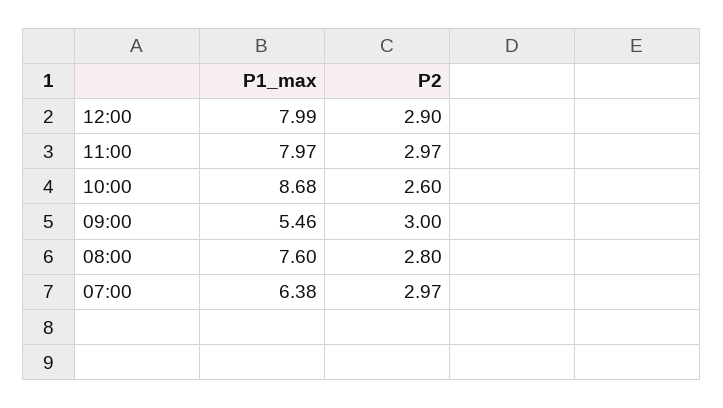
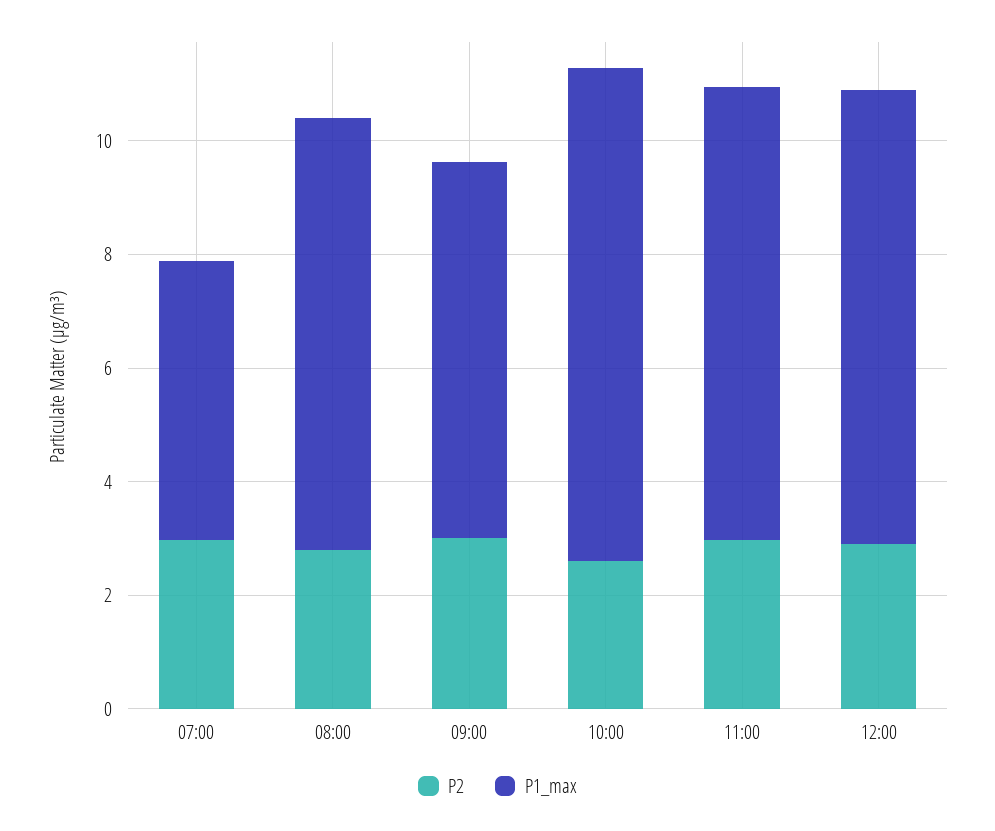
  {
    "P1_max": {
      "12:00": 7.99,
      "11:00": 7.97,
      "10:00": 8.68,
-     "09:00": 5.46,
+     "09:00": 6.5,
      "08:00": 7.6,
-     "07:00": 6.38
+     "07:00": 5
    },
    "P2": {
      "12:00": 2.9,
      "11:00": 2.97,
      "10:00": 2.6,
      "09:00": 3,
      "08:00": 2.8,
      "07:00": 2.97
    }
  }

